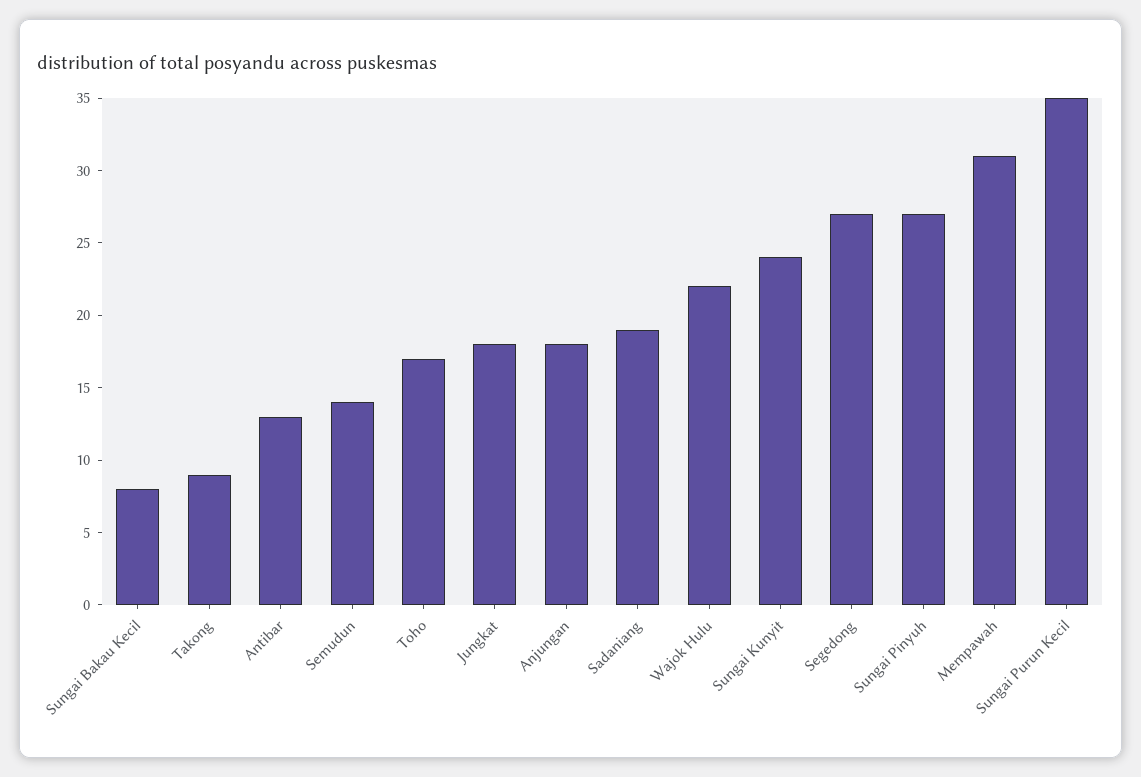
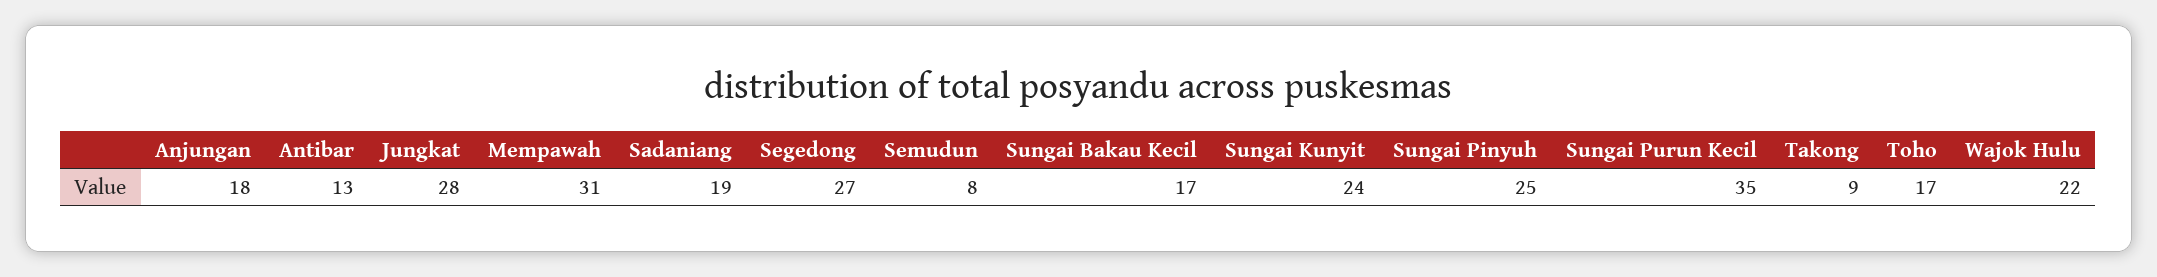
  {
-   "Sungai Bakau Kecil": 8,
+   "Sungai Bakau Kecil": 17,
    "Takong": 9,
    "Antibar": 13,
-   "Semudun": 14,
+   "Semudun": 8,
    "Toho": 17,
-   "Jungkat": 18,
+   "Jungkat": 28,
    "Anjungan": 18,
    "Sadaniang": 19,
    "Wajok Hulu": 22,
    "Sungai Kunyit": 24,
    "Segedong": 27,
-   "Sungai Pinyuh": 27,
+   "Sungai Pinyuh": 25,
    "Mempawah": 31,
    "Sungai Purun Kecil": 35
  }

